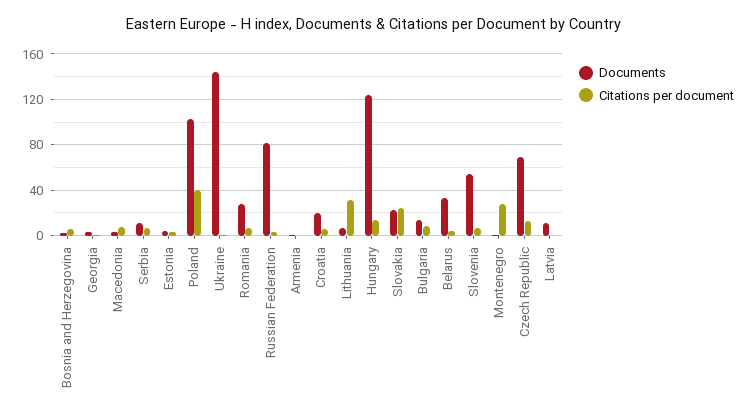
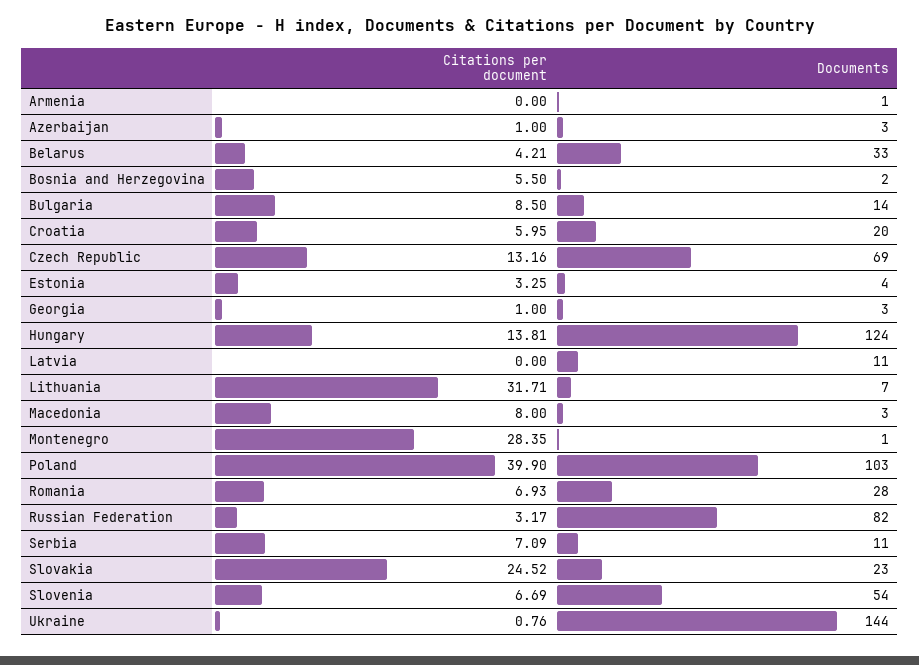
  {
    "Documents": {
      "Bosnia and Herzegovina": 2,
      "Georgia": 3,
      "Macedonia": 3,
      "Serbia": 11,
      "Estonia": 4,
      "Poland": 103,
      "Ukraine": 144,
      "Romania": 28,
      "Russian Federation": 82,
      "Armenia": 1,
      "Croatia": 20,
      "Lithuania": 7,
      "Hungary": 124,
      "Slovakia": 23,
      "Bulgaria": 14,
      "Belarus": 33,
      "Slovenia": 54,
      "Montenegro": 1,
      "Czech Republic": 69,
-     "Latvia": 11
+     "Latvia": 11,
+     "Azerbaijan": 3
    },
    "Citations per document": {
      "Bosnia and Herzegovina": 5.5,
      "Georgia": 1,
      "Macedonia": 8,
      "Serbia": 7.09,
      "Estonia": 3.25,
      "Poland": 39.9,
      "Ukraine": 0.76,
      "Romania": 6.93,
      "Russian Federation": 3.17,
      "Armenia": 0,
      "Croatia": 5.95,
      "Lithuania": 31.71,
      "Hungary": 13.81,
      "Slovakia": 24.52,
      "Bulgaria": 8.5,
      "Belarus": 4.21,
      "Slovenia": 6.69,
      "Montenegro": 28.35,
      "Czech Republic": 13.16,
-     "Latvia": 0
+     "Latvia": 0,
+     "Azerbaijan": 1
    }
  }

